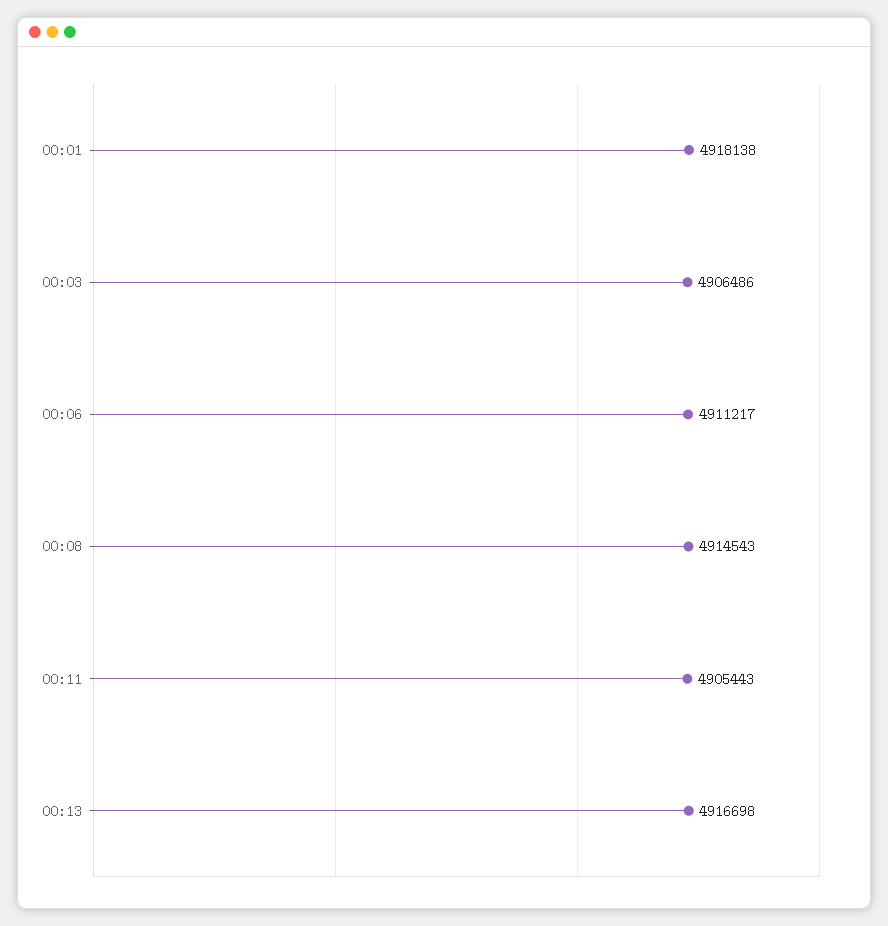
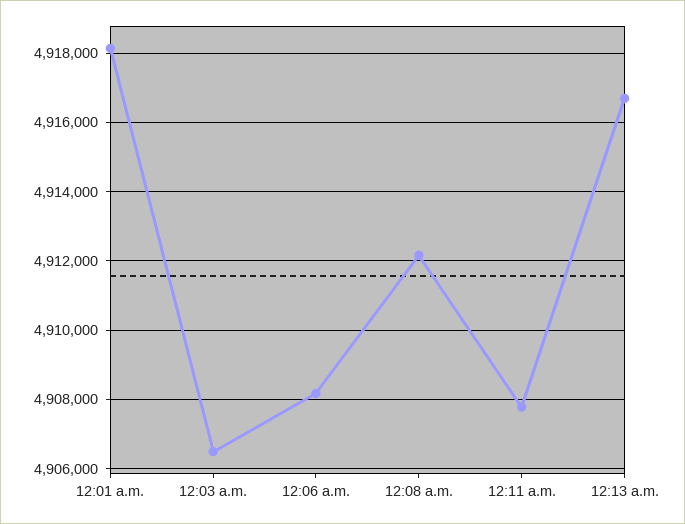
  {
    "00:01": 4918138,
    "00:03": 4906486,
-   "00:06": 4911217,
+   "00:06": 4908200,
-   "00:08": 4914543,
+   "00:08": 4912200,
-   "00:11": 4905443,
+   "00:11": 4907800,
    "00:13": 4916698
  }

